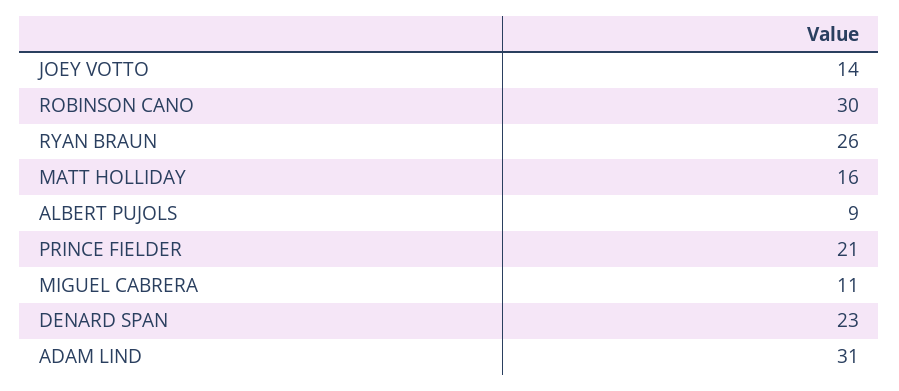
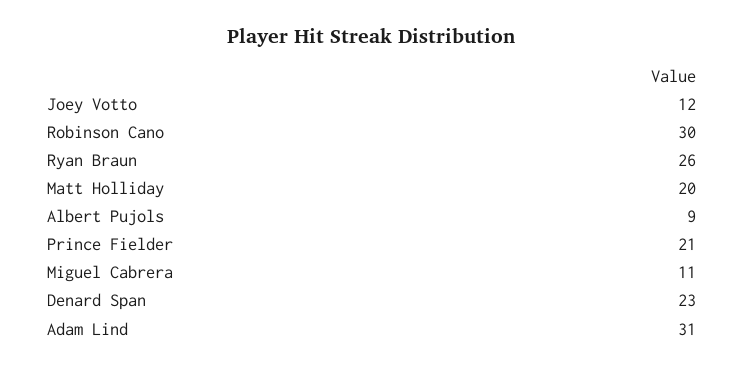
  {
-   "JOEY VOTTO": 14,
+   "JOEY VOTTO": 12,
    "ROBINSON CANO": 30,
    "RYAN BRAUN": 26,
-   "MATT HOLLIDAY": 16,
+   "MATT HOLLIDAY": 20,
    "ALBERT PUJOLS": 9,
    "PRINCE FIELDER": 21,
    "MIGUEL CABRERA": 11,
    "DENARD SPAN": 23,
    "ADAM LIND": 31
  }

